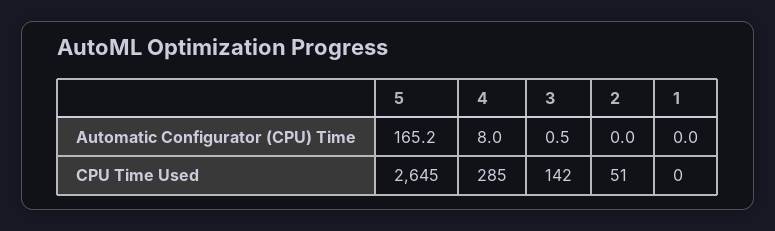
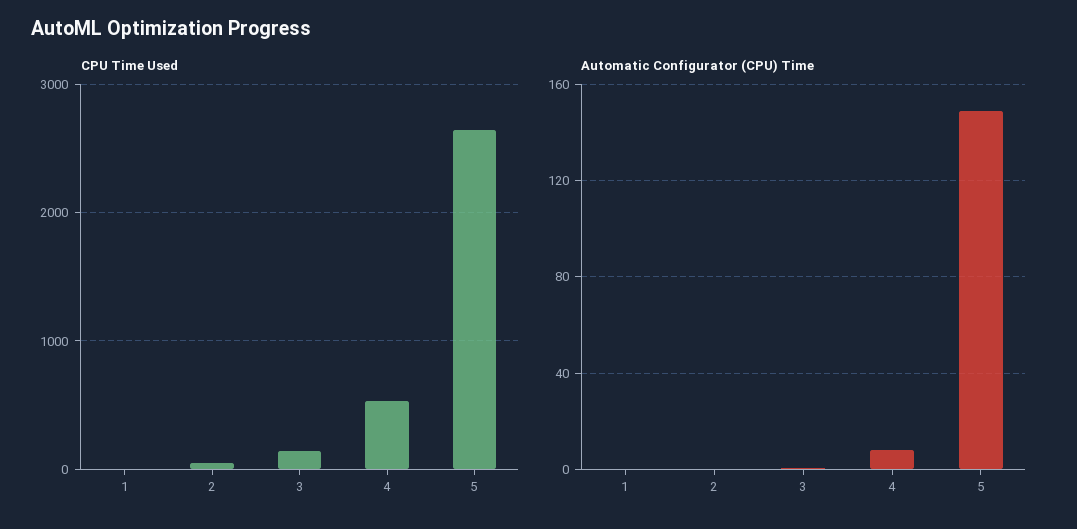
  {
    "Automatic Configurator (CPU) Time": {
-     "5": 165.2,
+     "5": 150,
      "4": 8,
      "3": 0.5,
      "2": 0,
      "1": 0
    },
    "CPU Time Used": {
      "5": 2645,
-     "4": 285,
+     "4": 500,
      "3": 142,
      "2": 51,
      "1": 0
    }
  }

